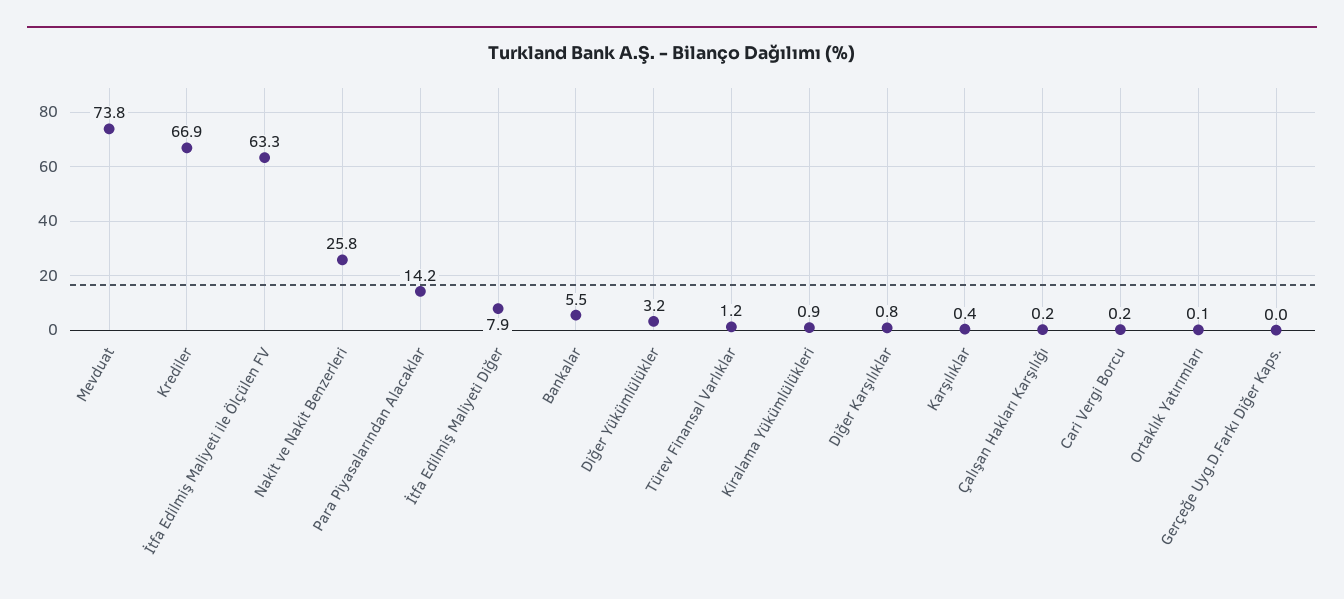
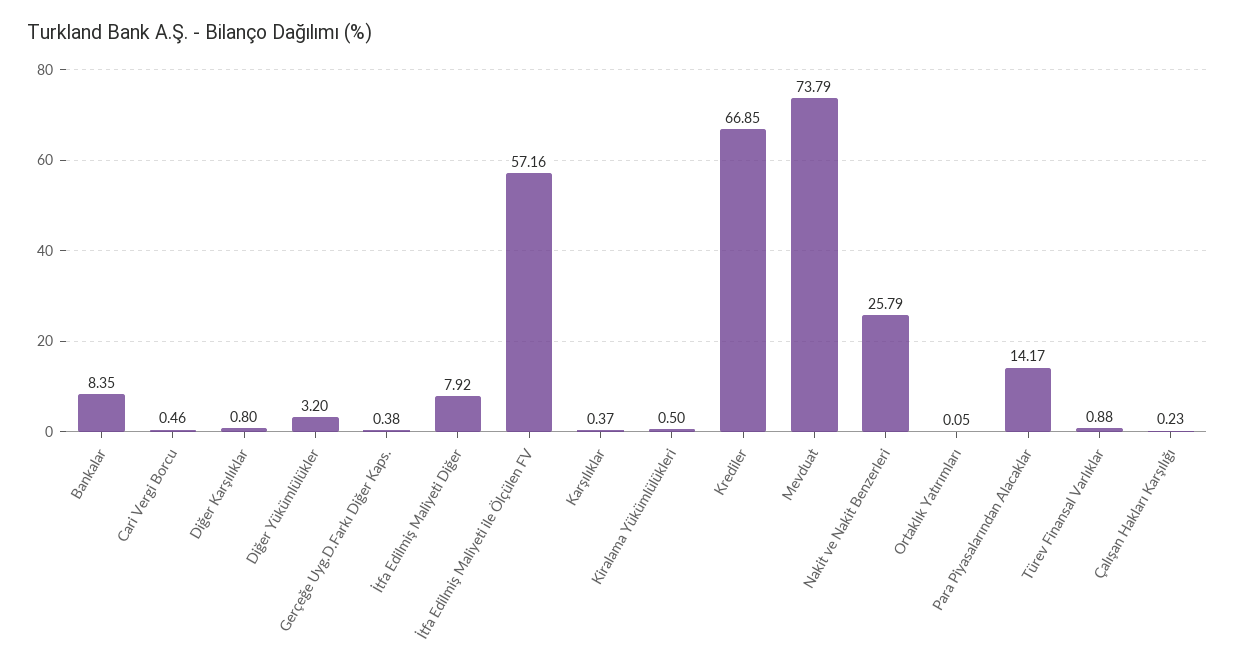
  {
    "Mevduat": 73.79,
    "Krediler": 66.85,
-   "İtfa Edilmiş Maliyeti ile Ölçülen FV": 63.3,
+   "İtfa Edilmiş Maliyeti ile Ölçülen FV": 57.16,
    "Nakit ve Nakit Benzerleri": 25.79,
    "Para Piyasalarından Alacaklar": 14.17,
    "İtfa Edilmiş Maliyeti Diğer": 7.92,
-   "Bankalar": 5.5,
+   "Bankalar": 8.35,
    "Diğer Yükümlülükler": 3.2,
-   "Türev Finansal Varlıklar": 1.2,
+   "Türev Finansal Varlıklar": 0.88,
-   "Kiralama Yükümlülükleri": 0.9,
+   "Kiralama Yükümlülükleri": 0.5,
    "Diğer Karşılıklar": 0.8,
    "Karşılıklar": 0.37,
    "Çalışan Hakları Karşılığı": 0.23,
-   "Cari Vergi Borcu": 0.2,
+   "Cari Vergi Borcu": 0.46,
    "Ortaklık Yatırımları": 0.05,
-   "Gerçeğe Uyg.D.Farkı Diğer Kaps.": 0
+   "Gerçeğe Uyg.D.Farkı Diğer Kaps.": 0.38
  }

